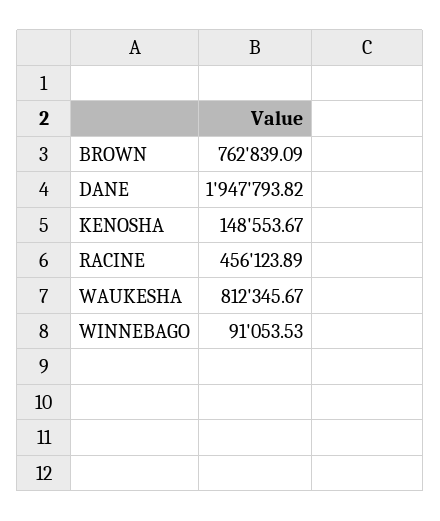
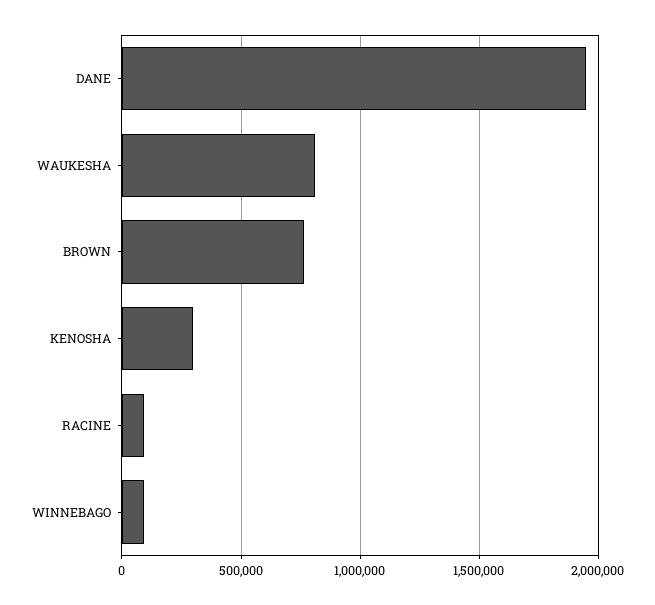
  {
    "BROWN": 762839.09,
    "DANE": 1947793.82,
-   "KENOSHA": 148553.67,
+   "KENOSHA": 300000,
-   "RACINE": 456123.89,
+   "RACINE": 100000,
    "WAUKESHA": 812345.67,
    "WINNEBAGO": 91053.53
  }

